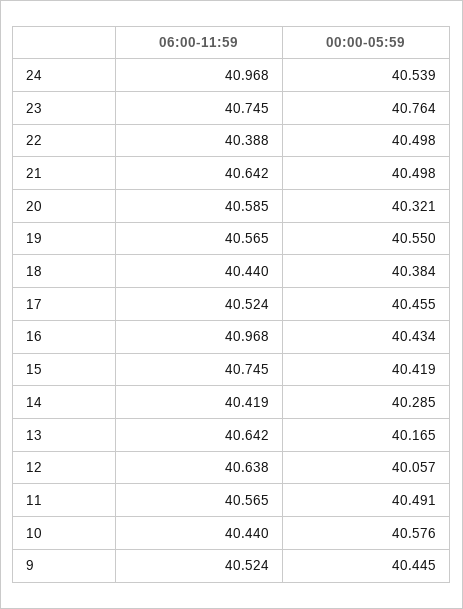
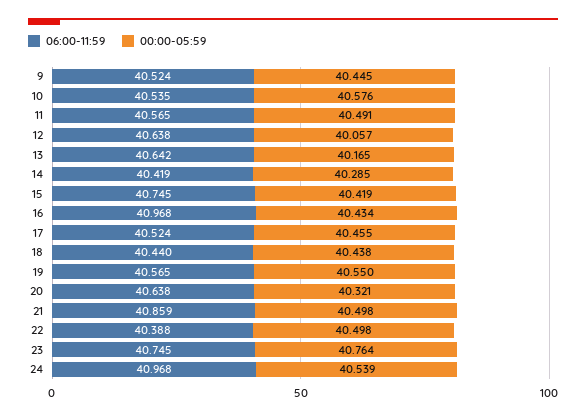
  {
    "06:00-11:59": {
      "24": 40.968,
      "23": 40.745,
      "22": 40.388,
-     "21": 40.642,
+     "21": 40.859,
-     "20": 40.585,
+     "20": 40.638,
      "19": 40.565,
      "18": 40.44,
      "17": 40.524,
      "16": 40.968,
      "15": 40.745,
      "14": 40.419,
      "13": 40.642,
      "12": 40.638,
      "11": 40.565,
-     "10": 40.44,
+     "10": 40.535,
      "9": 40.524
    },
    "00:00-05:59": {
      "24": 40.539,
      "23": 40.764,
      "22": 40.498,
      "21": 40.498,
      "20": 40.321,
      "19": 40.55,
-     "18": 40.384,
+     "18": 40.438,
      "17": 40.455,
      "16": 40.434,
      "15": 40.419,
      "14": 40.285,
      "13": 40.165,
      "12": 40.057,
      "11": 40.491,
      "10": 40.576,
      "9": 40.445
    }
  }

